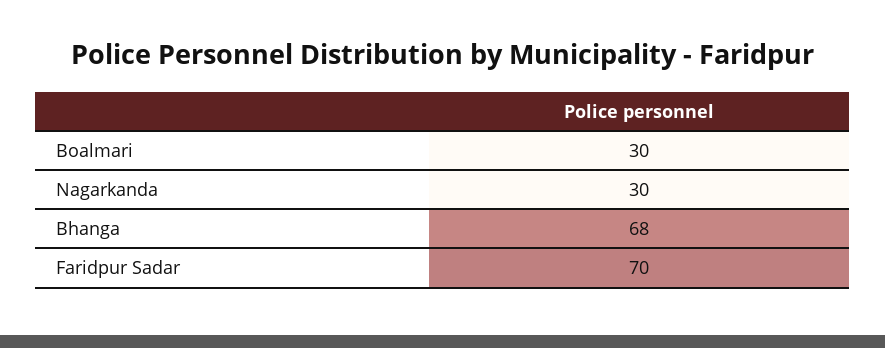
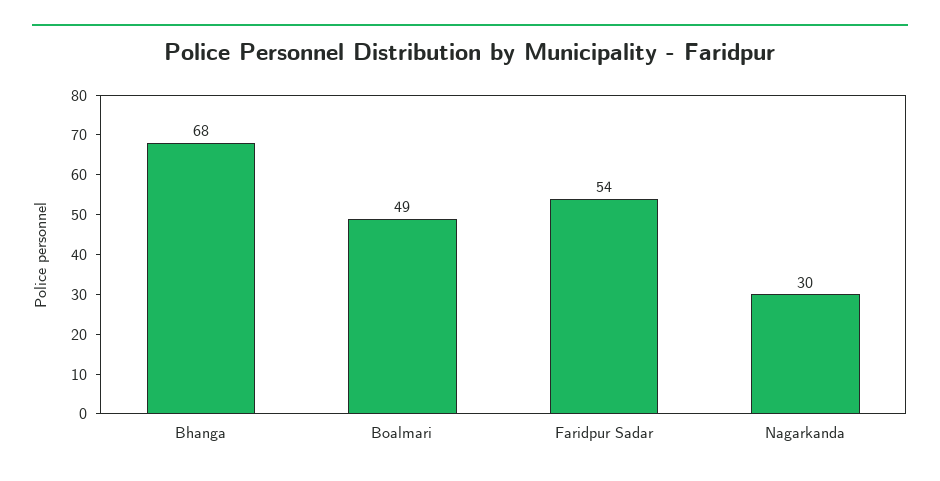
  {
-   "Boalmari": 30,
+   "Boalmari": 49,
    "Nagarkanda": 30,
    "Bhanga": 68,
-   "Faridpur Sadar": 70
+   "Faridpur Sadar": 54
  }

